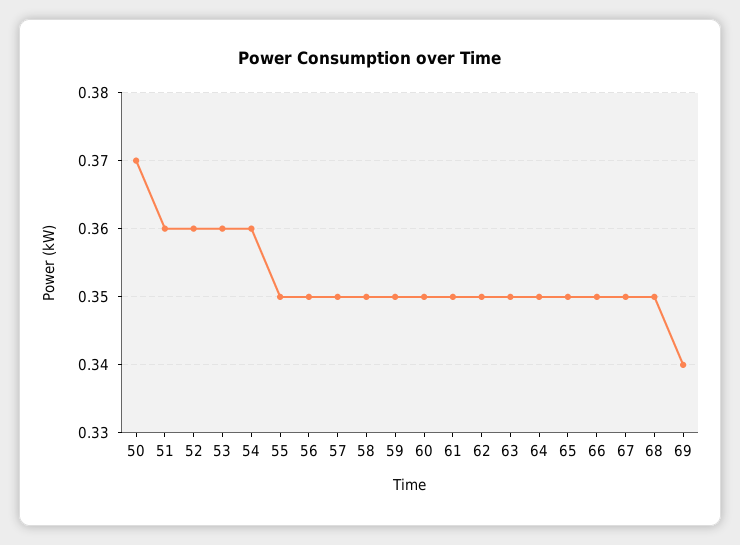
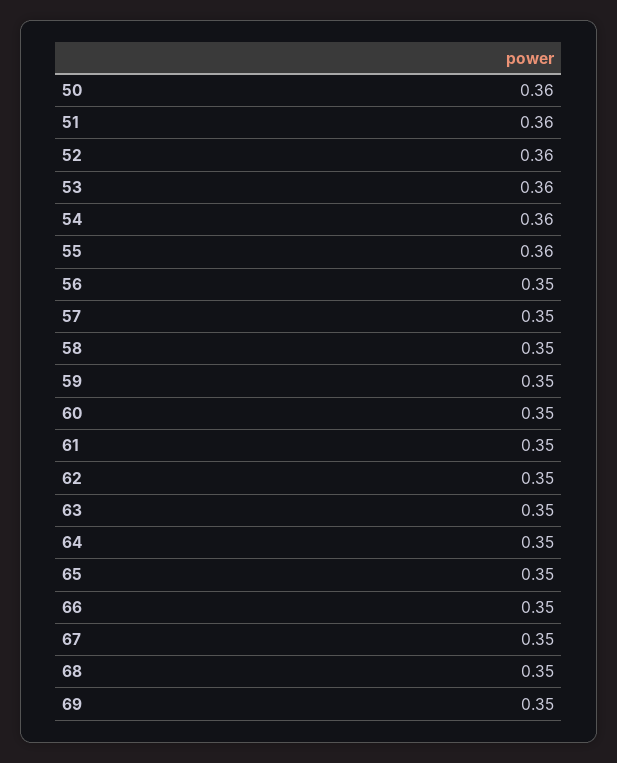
  {
-   "50": 0.37,
+   "50": 0.36,
    "51": 0.36,
    "52": 0.36,
    "53": 0.36,
    "54": 0.36,
-   "55": 0.35,
+   "55": 0.36,
    "56": 0.35,
    "57": 0.35,
    "58": 0.35,
    "59": 0.35,
    "60": 0.35,
    "61": 0.35,
    "62": 0.35,
    "63": 0.35,
    "64": 0.35,
    "65": 0.35,
    "66": 0.35,
    "67": 0.35,
    "68": 0.35,
-   "69": 0.34
+   "69": 0.35
  }

